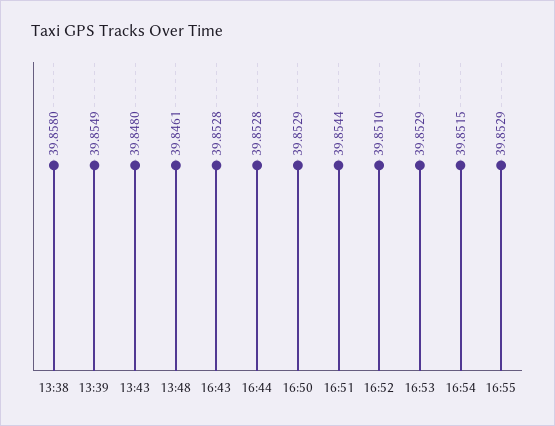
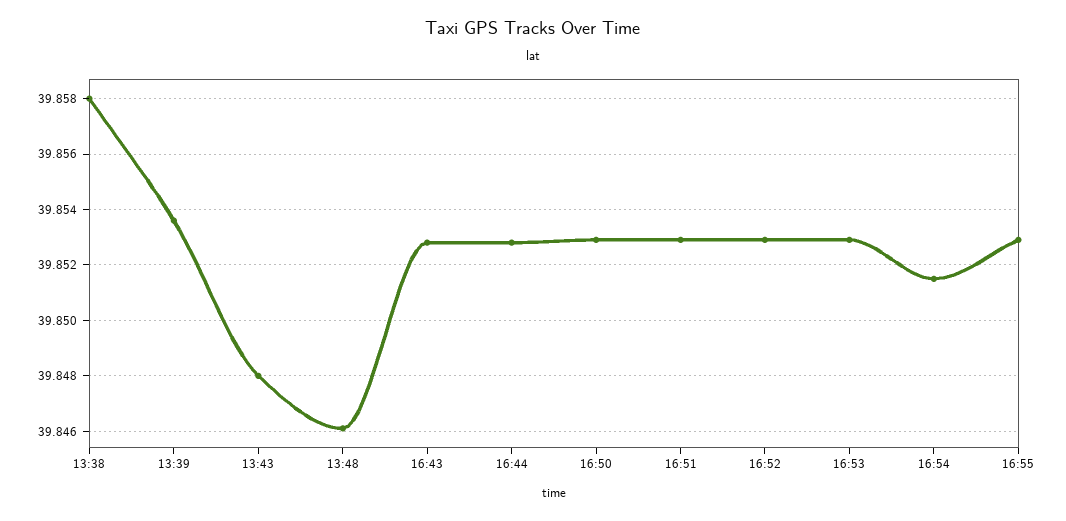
  {
    "13:38": 39.858,
-   "13:39": 39.8549,
+   "13:39": 39.8535,
    "13:43": 39.848,
    "13:48": 39.8461,
    "16:43": 39.8528,
    "16:44": 39.8528,
    "16:50": 39.8529,
-   "16:51": 39.8544,
+   "16:51": 39.853,
-   "16:52": 39.851,
+   "16:52": 39.853,
    "16:53": 39.8529,
    "16:54": 39.8515,
    "16:55": 39.8529
  }

